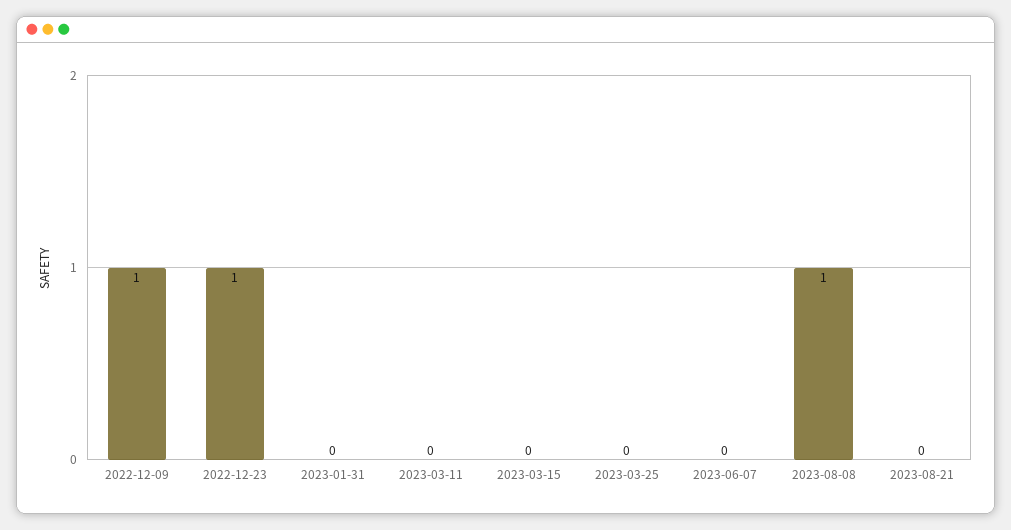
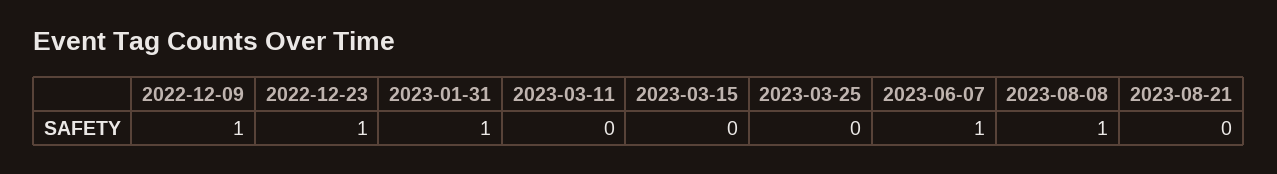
  {
    "2022-12-09": 1,
    "2022-12-23": 1,
-   "2023-01-31": 0,
+   "2023-01-31": 1,
    "2023-03-11": 0,
    "2023-03-15": 0,
    "2023-03-25": 0,
-   "2023-06-07": 0,
+   "2023-06-07": 1,
    "2023-08-08": 1,
    "2023-08-21": 0
  }

